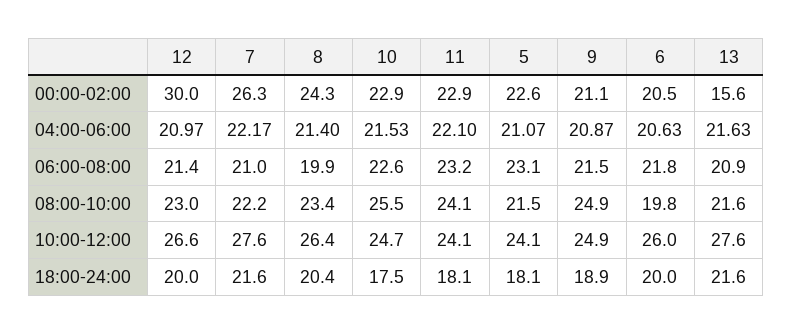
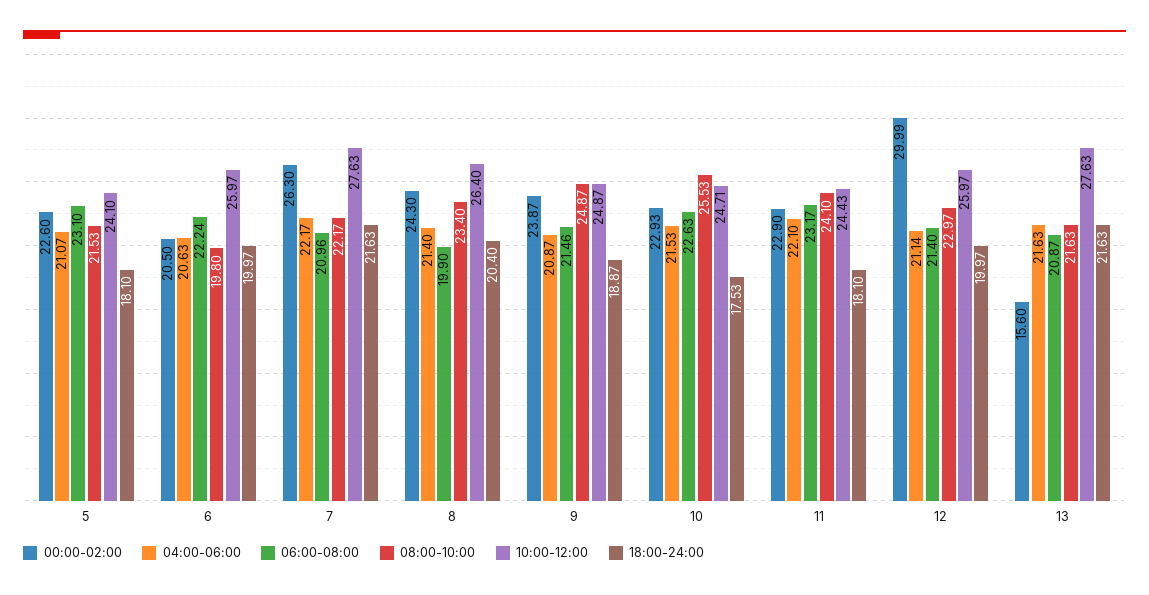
  {
    "00:00-02:00": {
      "12": 29.99,
      "7": 26.3,
      "8": 24.3,
      "10": 22.93,
      "11": 22.9,
      "5": 22.6,
-     "9": 21.1,
+     "9": 23.87,
      "6": 20.5,
      "13": 15.6
    },
    "04:00-06:00": {
-     "12": 20.97,
+     "12": 21.14,
      "7": 22.17,
      "8": 21.4,
      "10": 21.53,
      "11": 22.1,
      "5": 21.07,
      "9": 20.87,
      "6": 20.63,
      "13": 21.63
    },
    "06:00-08:00": {
      "12": 21.4,
      "7": 20.96,
      "8": 19.9,
      "10": 22.63,
      "11": 23.17,
      "5": 23.1,
      "9": 21.46,
-     "6": 21.8,
+     "6": 22.24,
      "13": 20.87
    },
    "08:00-10:00": {
      "12": 22.97,
      "7": 22.17,
      "8": 23.4,
      "10": 25.53,
      "11": 24.1,
      "5": 21.53,
      "9": 24.87,
      "6": 19.8,
      "13": 21.63
    },
    "10:00-12:00": {
-     "12": 26.6,
+     "12": 25.97,
      "7": 27.63,
      "8": 26.4,
      "10": 24.71,
-     "11": 24.1,
+     "11": 24.43,
      "5": 24.1,
      "9": 24.87,
      "6": 25.97,
      "13": 27.63
    },
    "18:00-24:00": {
      "12": 19.97,
      "7": 21.63,
      "8": 20.4,
      "10": 17.53,
      "11": 18.1,
      "5": 18.1,
      "9": 18.87,
      "6": 19.97,
      "13": 21.63
    }
  }

